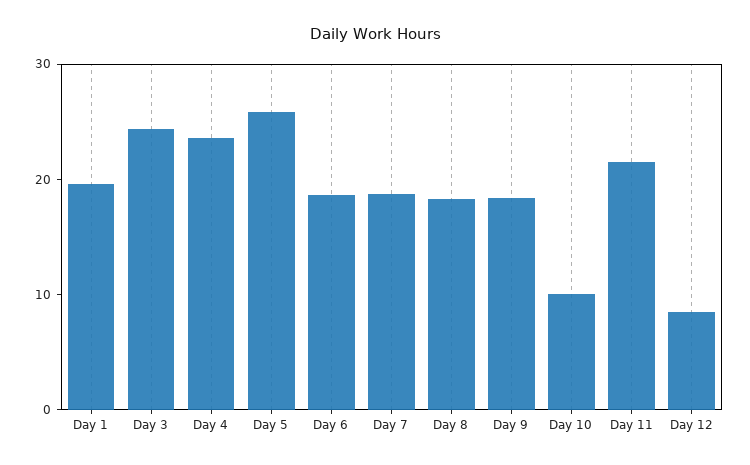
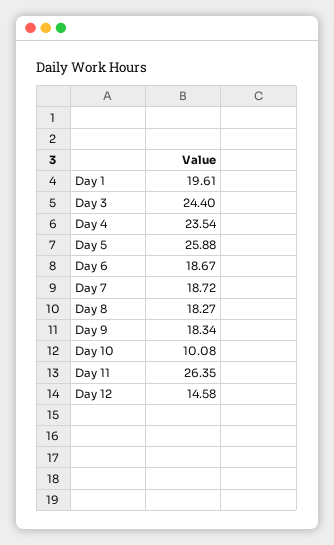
  {
    "Day 1": 19.61,
    "Day 3": 24.4,
    "Day 4": 23.54,
    "Day 5": 25.88,
    "Day 6": 18.67,
    "Day 7": 18.72,
    "Day 8": 18.27,
    "Day 9": 18.34,
    "Day 10": 10.08,
-   "Day 11": 22,
+   "Day 11": 26.35,
-   "Day 12": 8
+   "Day 12": 14.58
  }

